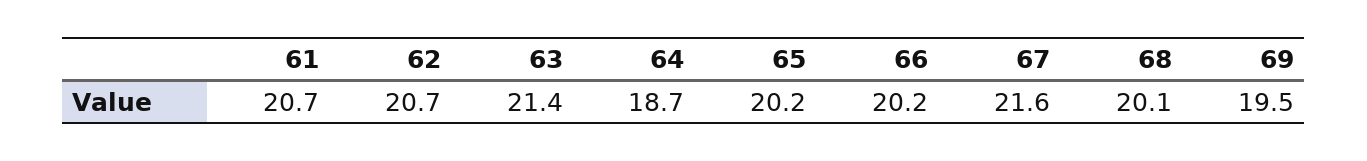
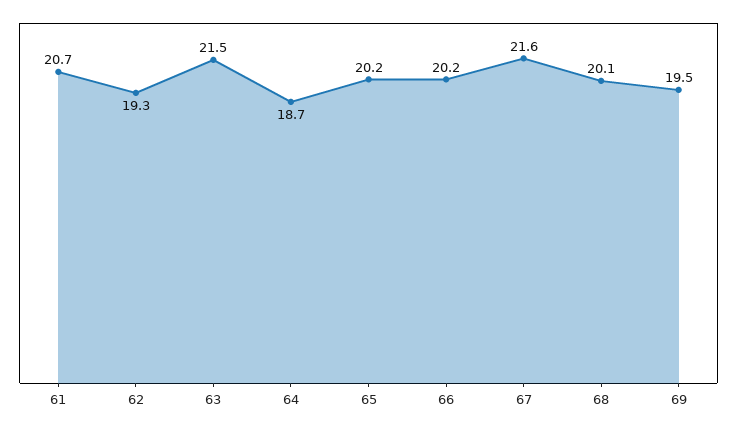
  {
    "61": 20.7,
-   "62": 20.7,
+   "62": 19.3,
-   "63": 21.4,
+   "63": 21.5,
    "64": 18.7,
    "65": 20.2,
    "66": 20.2,
    "67": 21.6,
    "68": 20.1,
    "69": 19.5
  }

